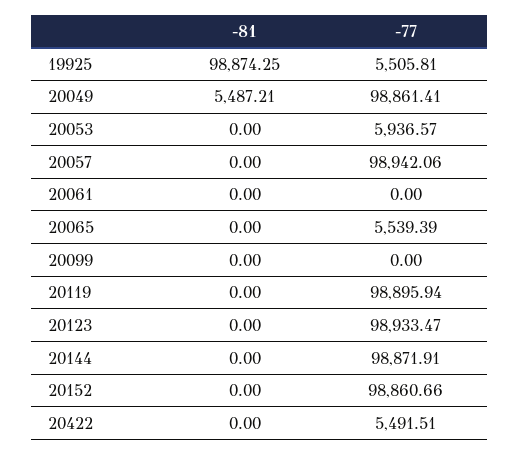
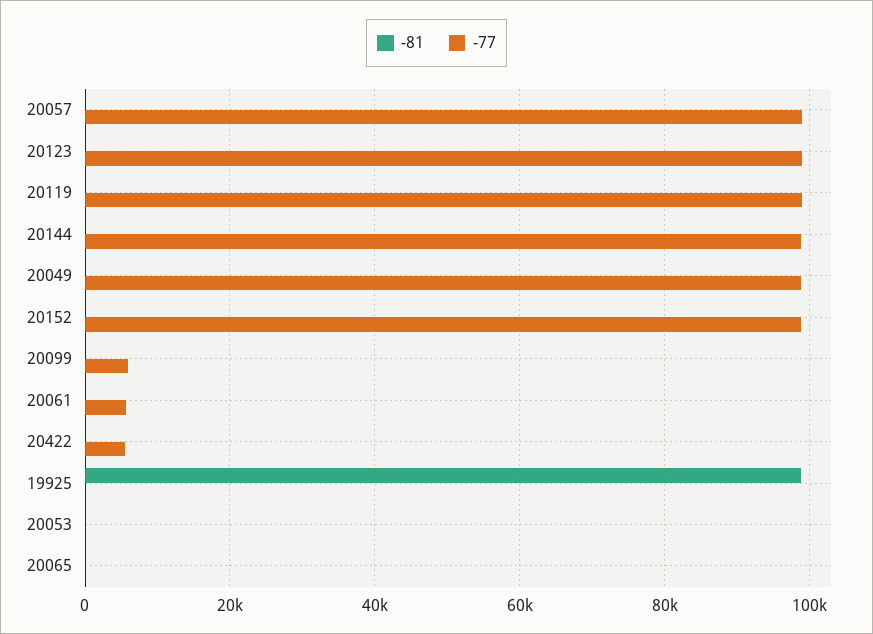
  {
    "-81": {
      "19925": 98874.25,
-     "20049": 5487.21,
+     "20049": 0,
      "20053": 0,
      "20057": 0,
      "20061": 0,
      "20065": 0,
      "20099": 0,
      "20119": 0,
      "20123": 0,
      "20144": 0,
      "20152": 0,
      "20422": 0
    },
    "-77": {
-     "19925": 5505.81,
+     "19925": 0,
      "20049": 98861.41,
-     "20053": 5936.57,
+     "20053": 0,
      "20057": 98942.06,
-     "20061": 0,
+     "20061": 6000,
-     "20065": 5539.39,
+     "20065": 0,
-     "20099": 0,
+     "20099": 6000,
      "20119": 98895.94,
      "20123": 98933.47,
      "20144": 98871.91,
      "20152": 98860.66,
      "20422": 5491.51
    }
  }

